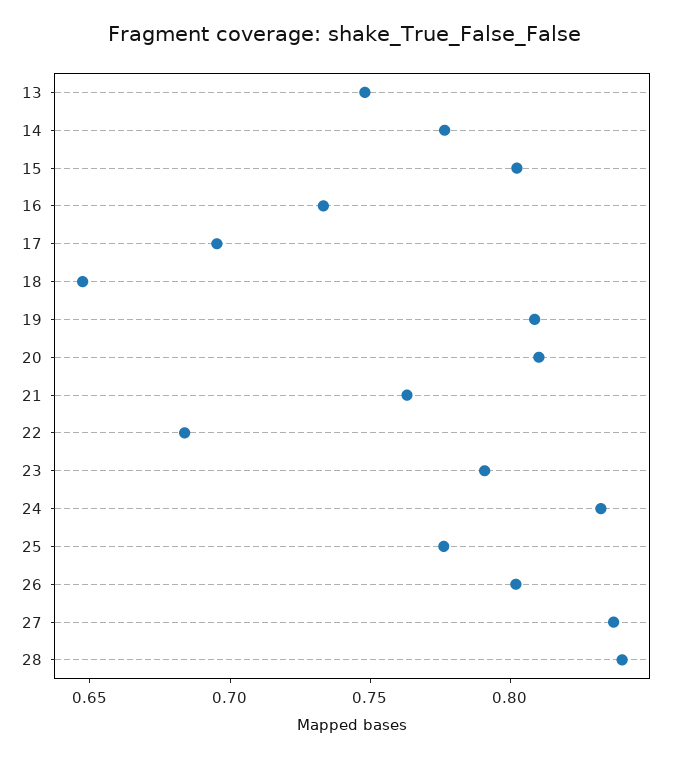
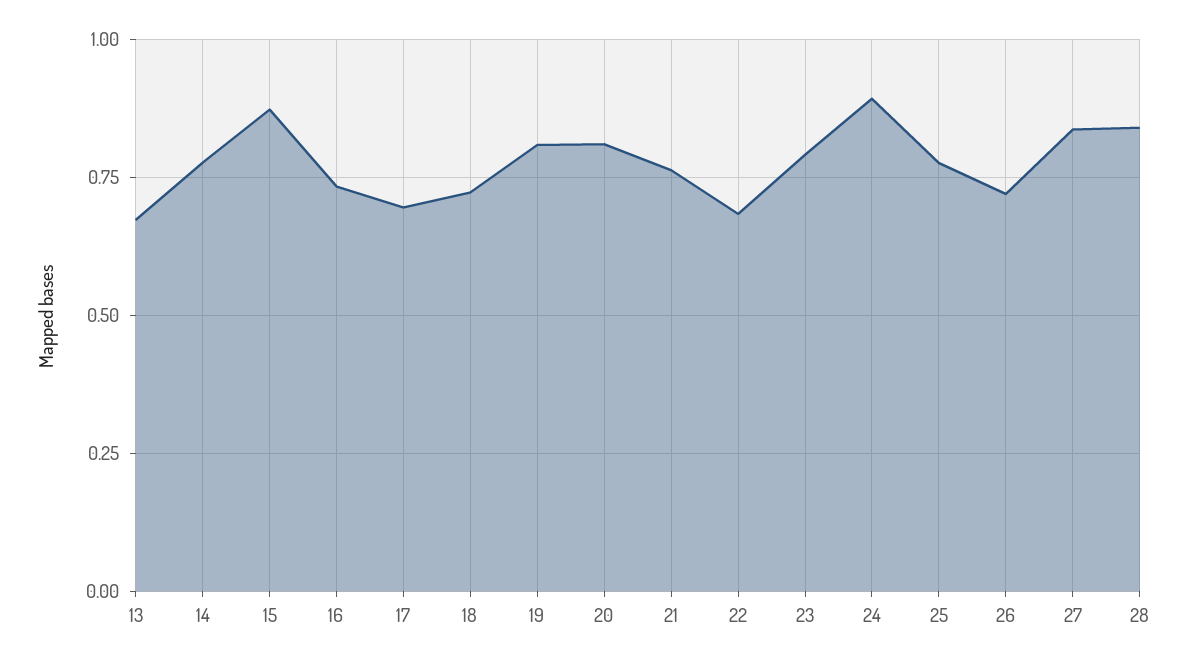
  {
-   "13": 0.75,
+   "13": 0.675,
    "14": 0.78,
-   "15": 0.8,
+   "15": 0.875,
    "16": 0.73,
    "17": 0.7,
-   "18": 0.65,
+   "18": 0.725,
    "19": 0.81,
    "20": 0.81,
    "21": 0.76,
    "22": 0.68,
    "23": 0.79,
-   "24": 0.83,
+   "24": 0.9,
    "25": 0.78,
-   "26": 0.8,
+   "26": 0.725,
    "27": 0.84,
    "28": 0.84
  }

